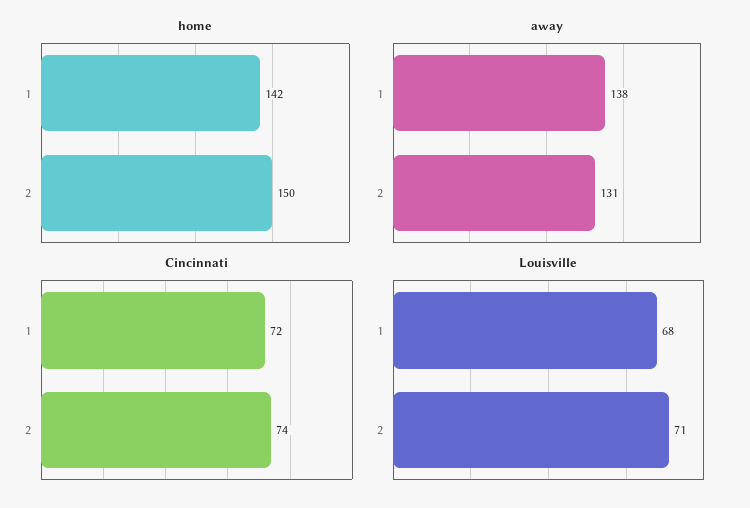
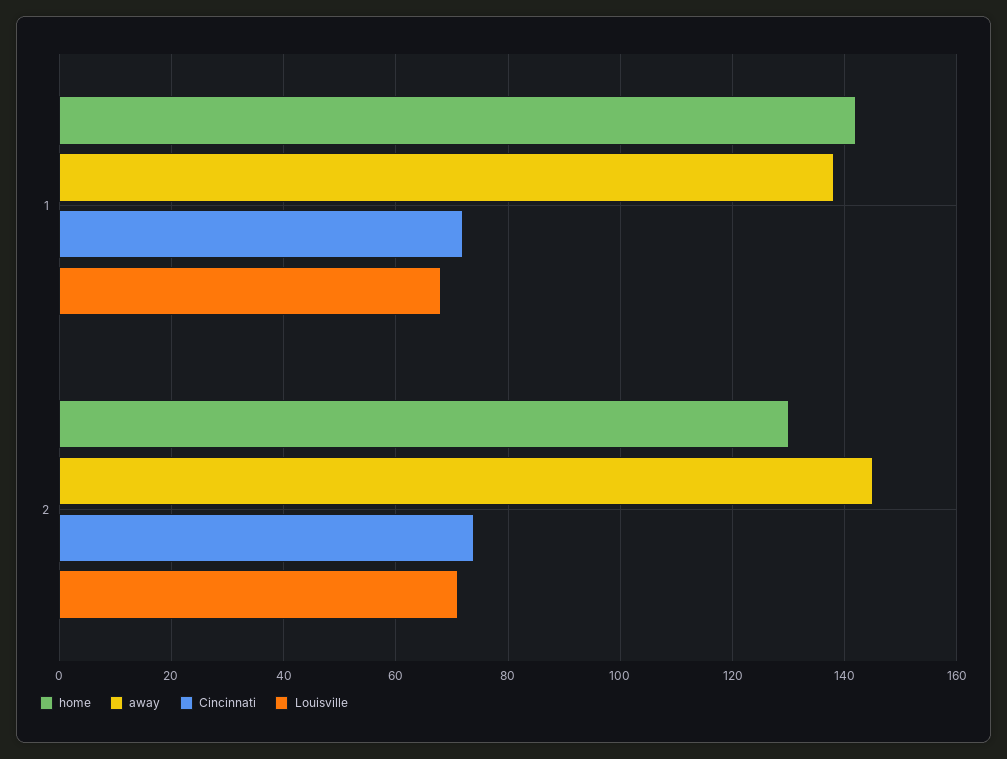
  {
    "home": {
      "1": 142,
-     "2": 150
+     "2": 130
    },
    "away": {
      "1": 138,
-     "2": 131
+     "2": 145
    },
    "Cincinnati": {
      "1": 72,
      "2": 74
    },
    "Louisville": {
      "1": 68,
      "2": 71
    }
  }

